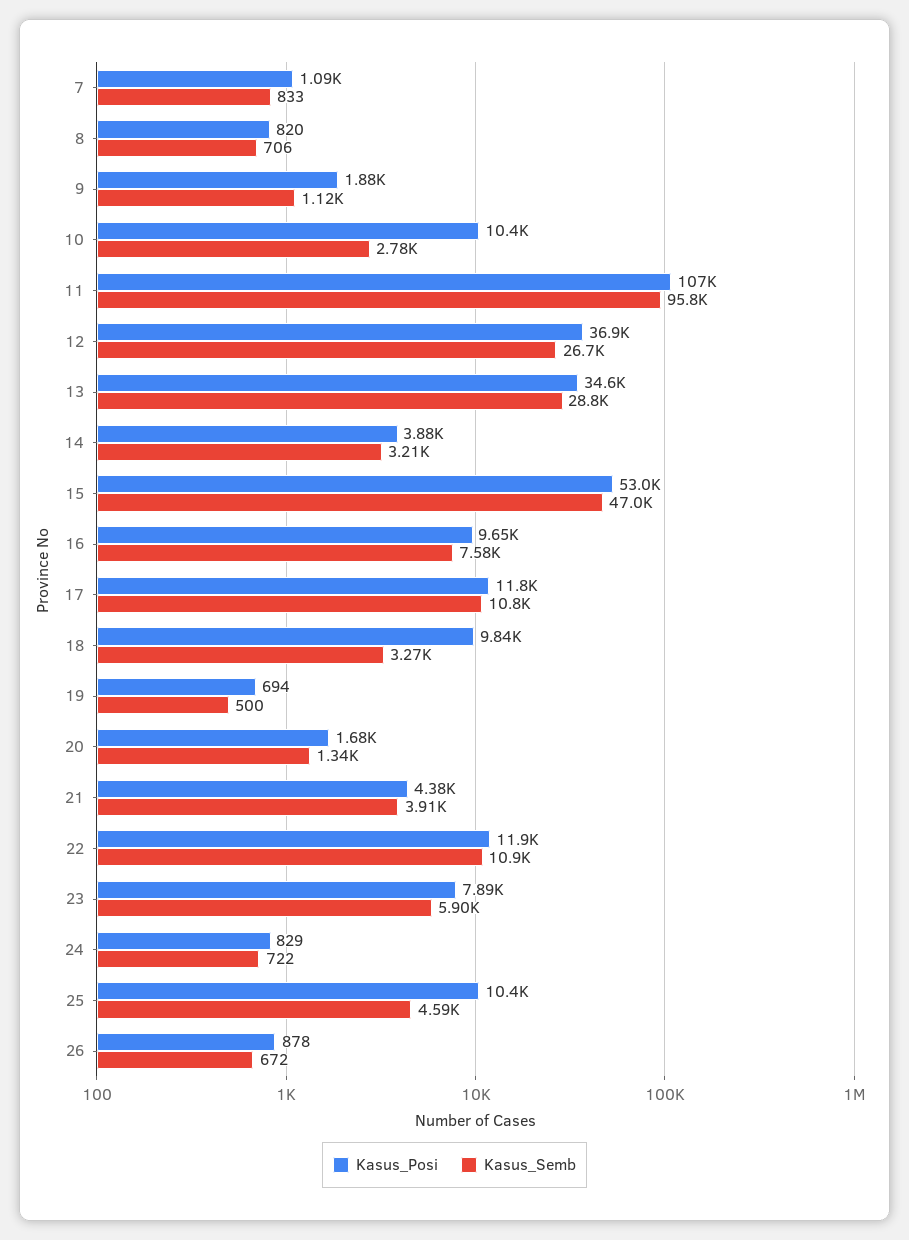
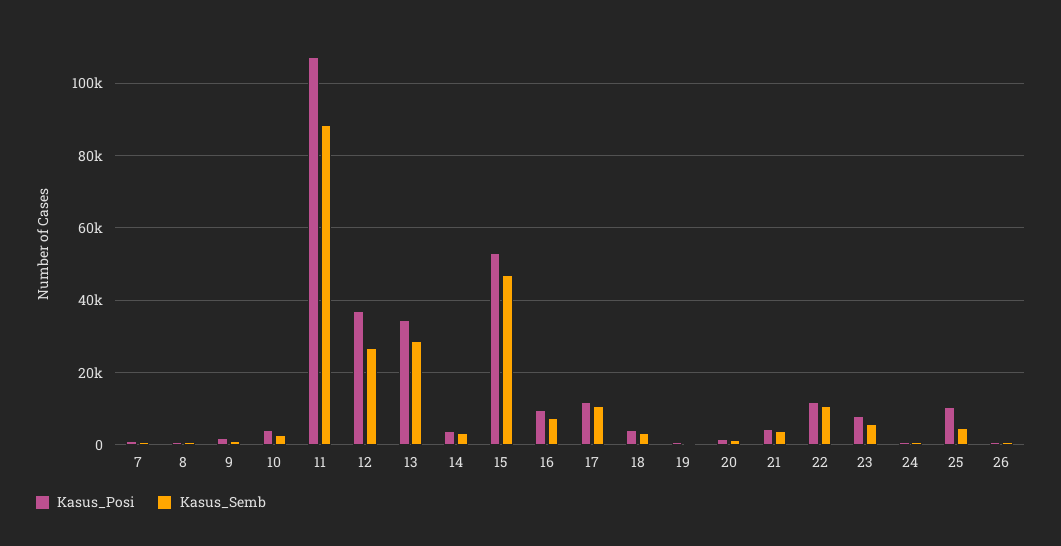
  {
    "Kasus_Posi": {
      "7": 1090,
      "8": 820,
      "9": 1880,
-     "10": 10400,
+     "10": 4000,
      "11": 107000,
      "12": 36900,
      "13": 34600,
      "14": 3880,
      "15": 53000,
      "16": 9650,
      "17": 11800,
-     "18": 9840,
+     "18": 4000,
      "19": 694,
      "20": 1680,
      "21": 4380,
      "22": 11900,
      "23": 7890,
      "24": 829,
      "25": 10400,
      "26": 878
    },
    "Kasus_Semb": {
      "7": 833,
      "8": 706,
      "9": 1120,
      "10": 2780,
-     "11": 95800,
+     "11": 88000,
      "12": 26700,
      "13": 28800,
      "14": 3210,
      "15": 47000,
      "16": 7580,
      "17": 10800,
      "18": 3270,
      "19": 500,
      "20": 1340,
      "21": 3910,
      "22": 10900,
      "23": 5900,
      "24": 722,
      "25": 4590,
      "26": 672
    }
  }

